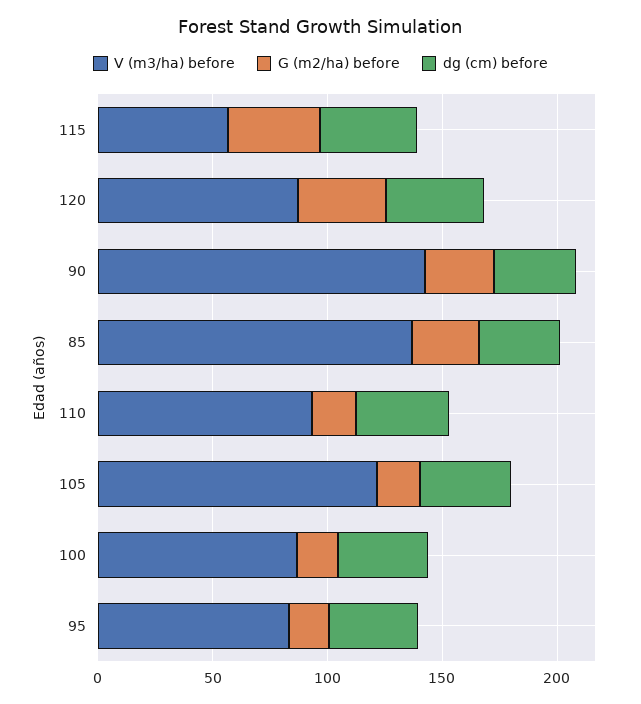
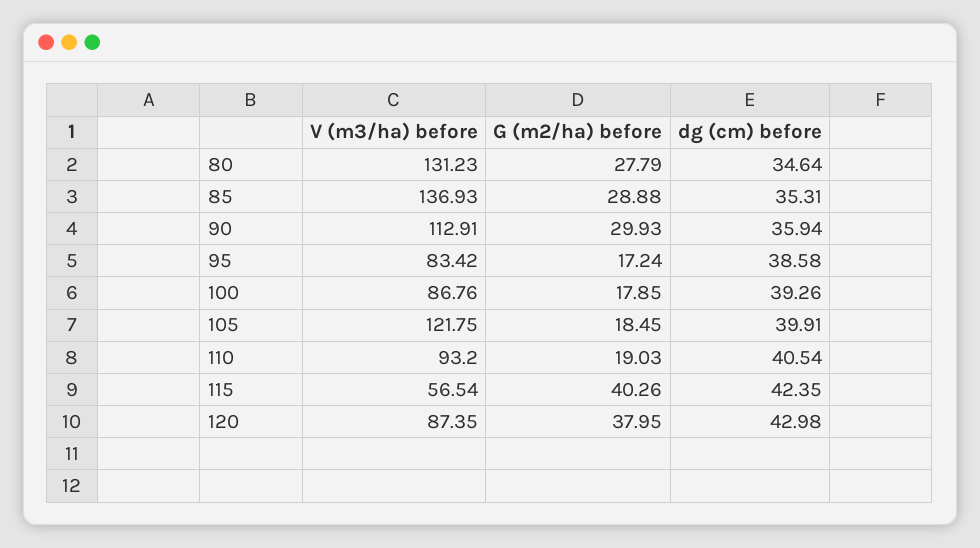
  {
    "V (m3/ha) before": {
      "115": 56.54,
      "120": 87.35,
-     "90": 140,
+     "90": 112.91,
      "85": 136.93,
      "110": 93.2,
      "105": 121.75,
      "100": 86.76,
-     "95": 83.42
+     "95": 83.42,
+     "80": 131.23
    },
    "G (m2/ha) before": {
      "115": 40.26,
      "120": 37.95,
      "90": 29.93,
      "85": 28.88,
      "110": 19.03,
      "105": 18.45,
      "100": 17.85,
-     "95": 17.24
+     "95": 17.24,
+     "80": 27.79
    },
    "dg (cm) before": {
      "115": 42.35,
      "120": 42.98,
      "90": 35.94,
      "85": 35.31,
      "110": 40.54,
      "105": 39.91,
      "100": 39.26,
-     "95": 38.58
+     "95": 38.58,
+     "80": 34.64
    }
  }

